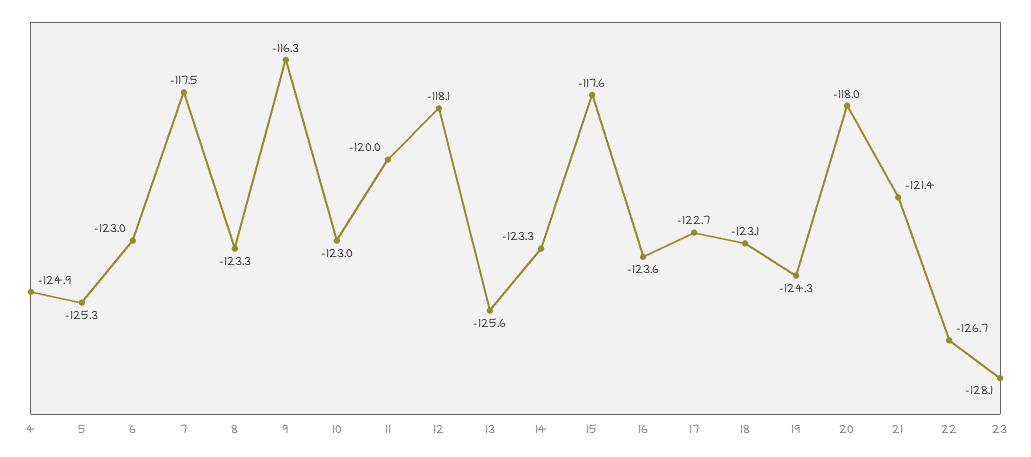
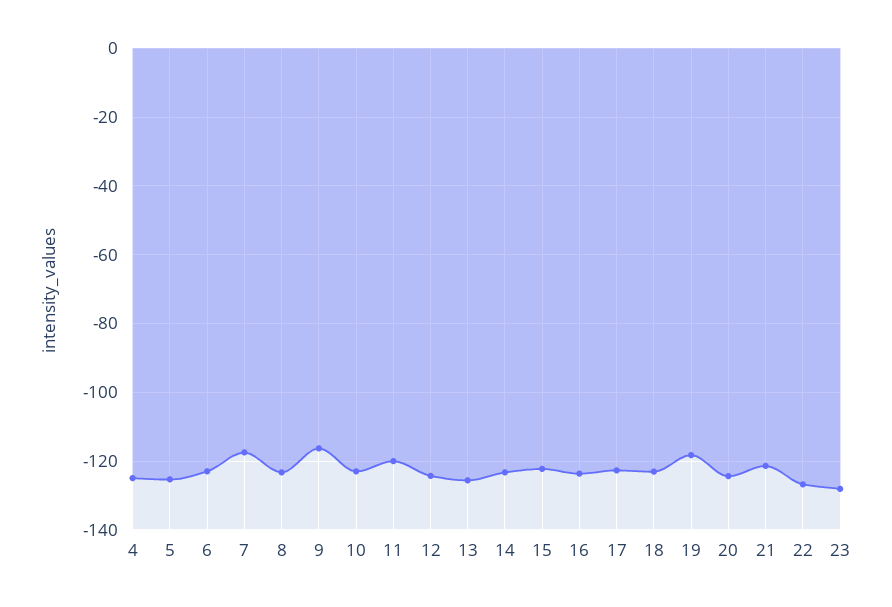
  {
    "4": -124.9,
    "5": -125.3,
    "6": -123,
    "7": -117.5,
    "8": -123.3,
    "9": -116.3,
    "10": -123,
    "11": -120,
-   "12": -118.1,
+   "12": -124,
    "13": -125.6,
    "14": -123.3,
-   "15": -117.6,
+   "15": -122,
    "16": -123.6,
    "17": -122.7,
    "18": -123.1,
-   "19": -124.3,
+   "19": -118,
-   "20": -118,
+   "20": -124,
    "21": -121.4,
    "22": -126.7,
    "23": -128.1
  }

